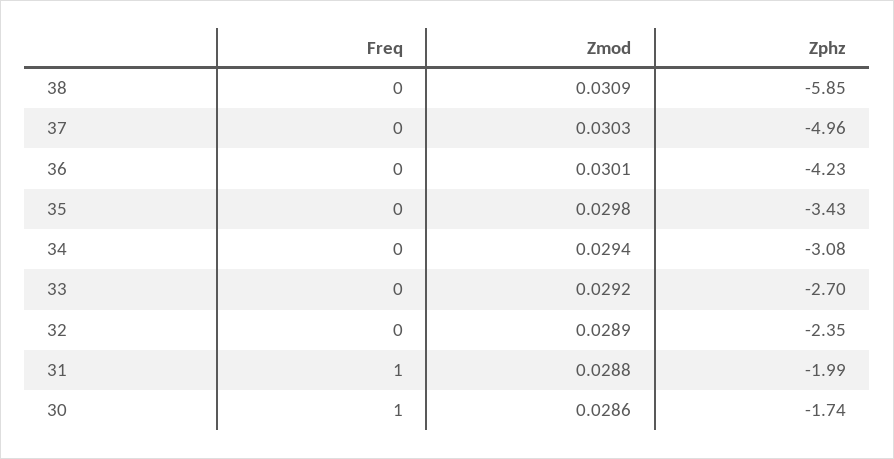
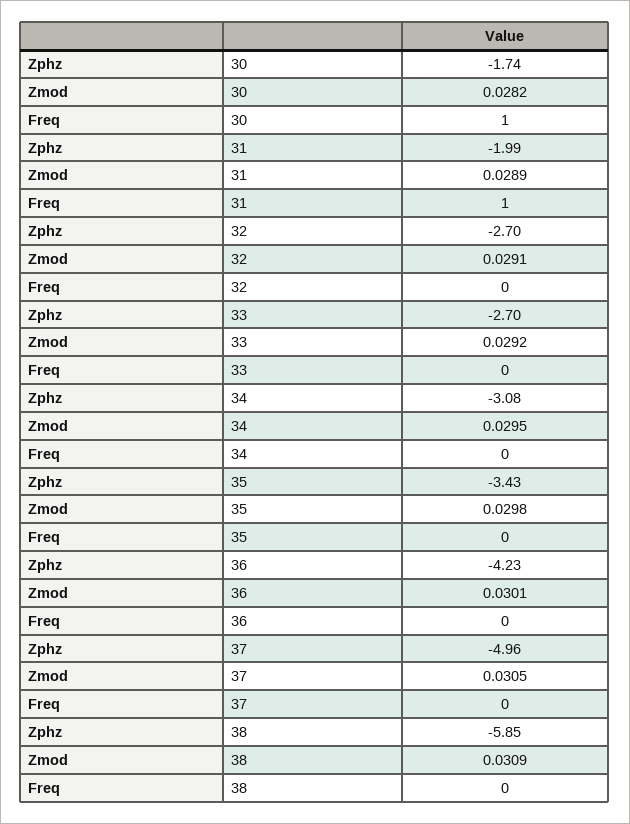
  {
    "Freq": {
      "38": 0,
      "37": 0,
      "36": 0,
      "35": 0,
      "34": 0,
      "33": 0,
      "32": 0,
      "31": 1,
      "30": 1
    },
    "Zmod": {
      "38": 0.0309,
-     "37": 0.0303,
+     "37": 0.0305,
      "36": 0.0301,
      "35": 0.0298,
-     "34": 0.0294,
+     "34": 0.0295,
      "33": 0.0292,
-     "32": 0.0289,
+     "32": 0.0291,
-     "31": 0.0288,
+     "31": 0.0289,
-     "30": 0.0286
+     "30": 0.0282
    },
    "Zphz": {
      "38": -5.85,
      "37": -4.96,
      "36": -4.23,
      "35": -3.43,
      "34": -3.08,
      "33": -2.7,
-     "32": -2.35,
+     "32": -2.7,
      "31": -1.99,
      "30": -1.74
    }
  }

